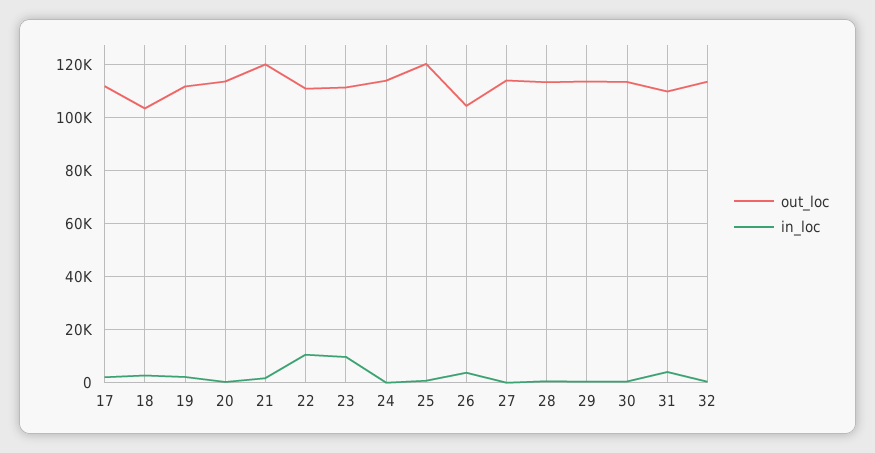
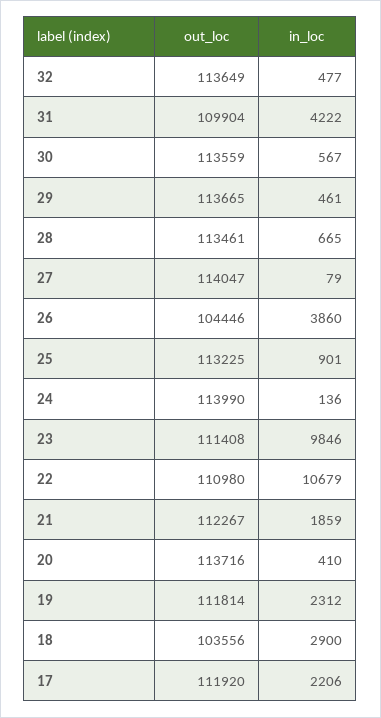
  {
    "out_loc": {
      "17": 111920,
      "18": 103556,
      "19": 111814,
      "20": 113716,
-     "21": 120000,
+     "21": 112267,
      "22": 110980,
      "23": 111408,
      "24": 113990,
-     "25": 120000,
+     "25": 113225,
      "26": 104446,
      "27": 114047,
      "28": 113461,
      "29": 113665,
      "30": 113559,
      "31": 109904,
      "32": 113649
    },
    "in_loc": {
      "17": 2206,
      "18": 2900,
      "19": 2312,
      "20": 410,
      "21": 1859,
      "22": 10679,
      "23": 9846,
      "24": 136,
      "25": 901,
      "26": 3860,
      "27": 79,
      "28": 665,
      "29": 461,
      "30": 567,
      "31": 4222,
      "32": 477
    }
  }

